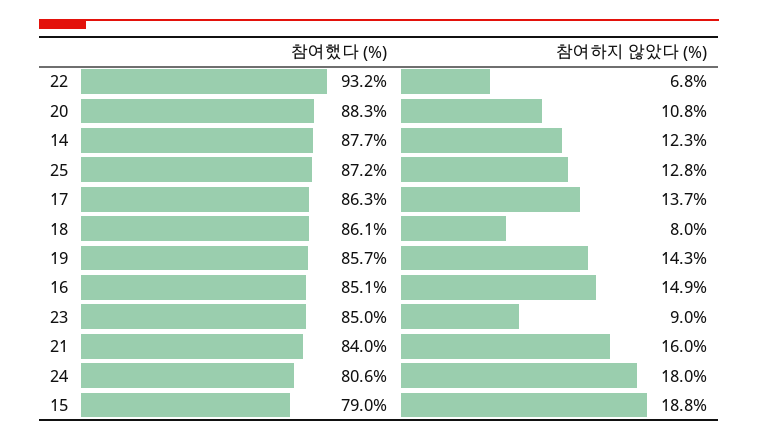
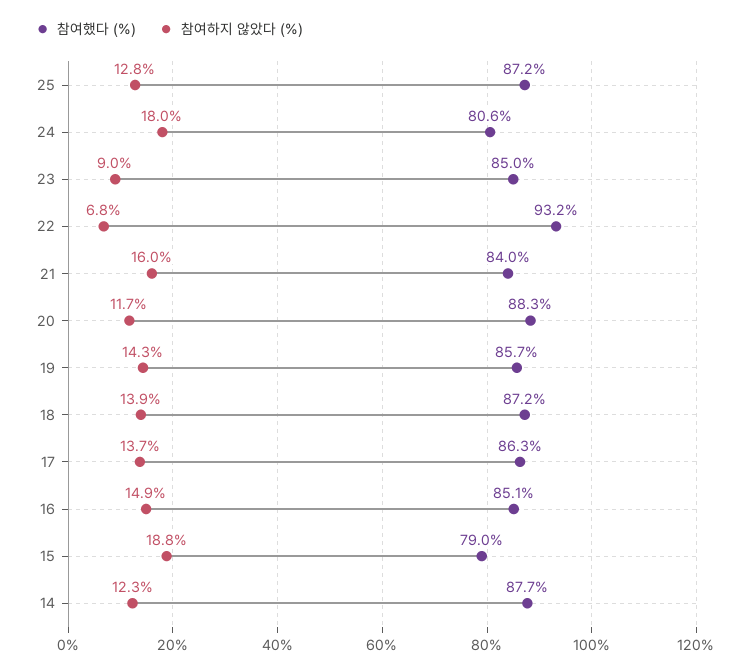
  {
    "참여했다 (%)": {
      "22": 93.2,
      "20": 88.3,
      "14": 87.7,
      "25": 87.2,
      "17": 86.3,
-     "18": 86.1,
+     "18": 87.2,
      "19": 85.7,
      "16": 85.1,
      "23": 85,
      "21": 84,
      "24": 80.6,
      "15": 79
    },
    "참여하지 않았다 (%)": {
      "22": 6.8,
-     "20": 10.8,
+     "20": 11.7,
      "14": 12.3,
      "25": 12.8,
      "17": 13.7,
-     "18": 8,
+     "18": 13.9,
      "19": 14.3,
      "16": 14.9,
      "23": 9,
      "21": 16,
      "24": 18,
      "15": 18.8
    }
  }

